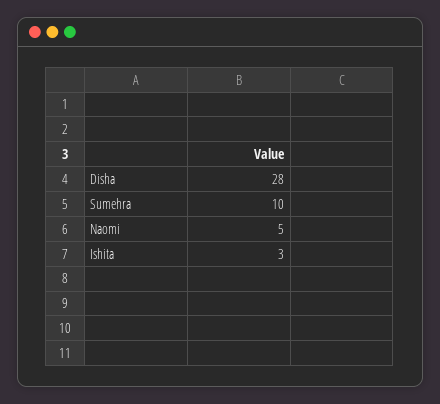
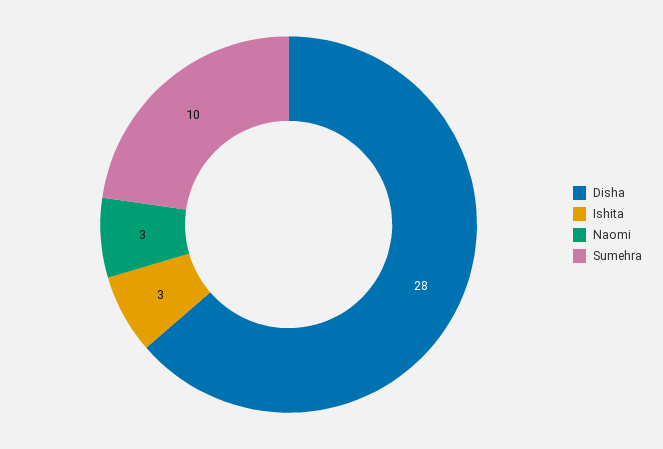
  {
    "Disha": 28,
    "Sumehra": 10,
-   "Naomi": 5,
+   "Naomi": 3,
    "Ishita": 3
  }

